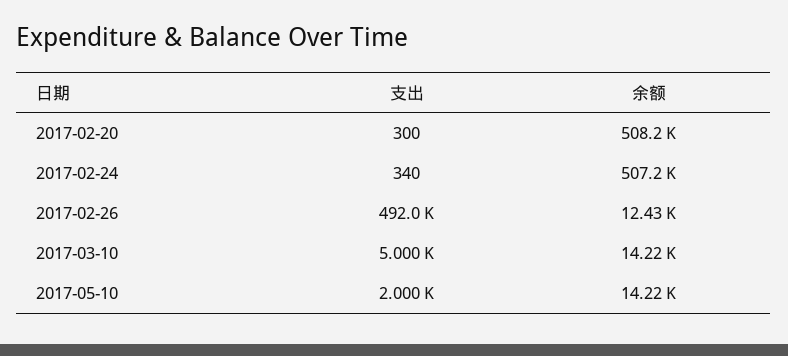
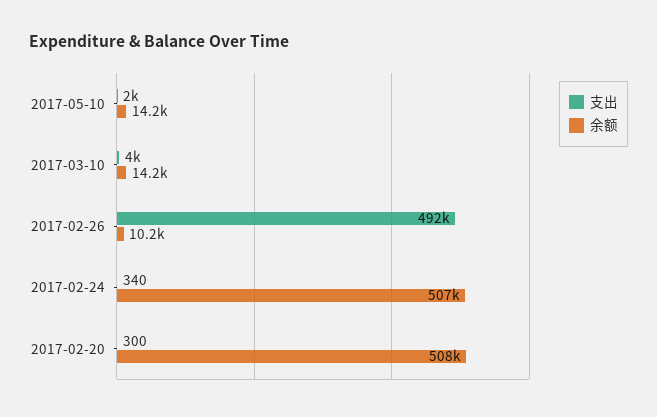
  {
    "支出": {
      "2017-02-20": 300,
      "2017-02-24": 340,
      "2017-02-26": 492000,
-     "2017-03-10": 5000,
+     "2017-03-10": 4000,
      "2017-05-10": 2000
    },
    "余额": {
      "2017-02-20": 508200,
      "2017-02-24": 507200,
-     "2017-02-26": 12430,
+     "2017-02-26": 10200,
      "2017-03-10": 14220,
      "2017-05-10": 14220
    }
  }

